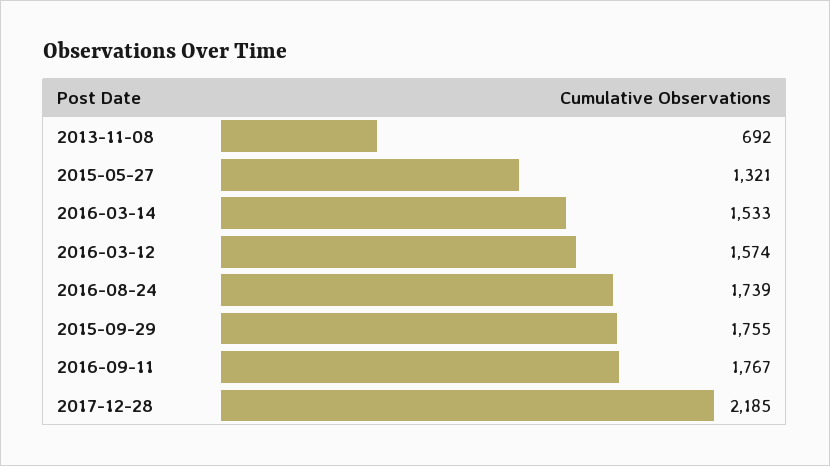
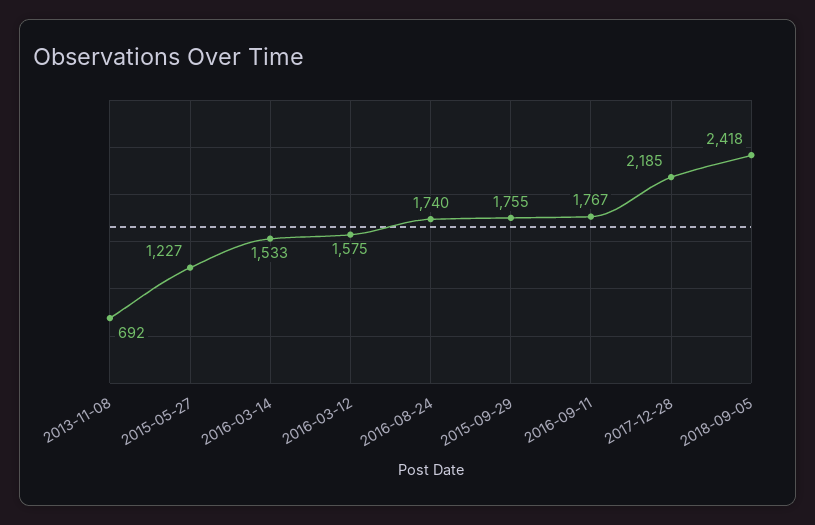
  {
    "2013-11-08": 692,
-   "2015-05-27": 1321,
+   "2015-05-27": 1227,
    "2016-03-14": 1533,
-   "2016-03-12": 1574,
+   "2016-03-12": 1575,
-   "2016-08-24": 1739,
+   "2016-08-24": 1740,
    "2015-09-29": 1755,
    "2016-09-11": 1767,
-   "2017-12-28": 2185
+   "2017-12-28": 2185,
+   "2018-09-05": 2418
  }

